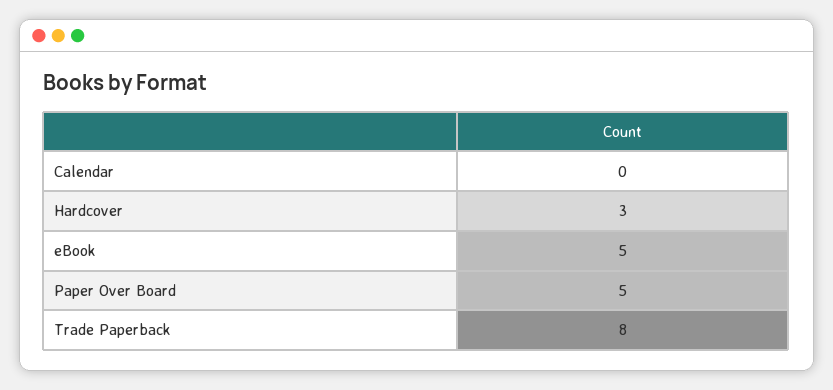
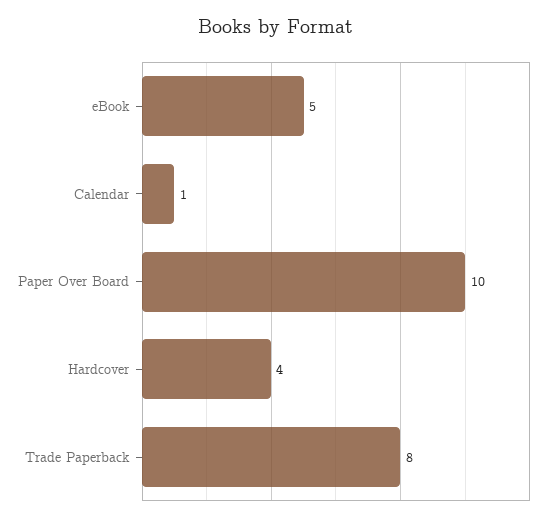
  {
-   "Calendar": 0,
+   "Calendar": 1,
-   "Hardcover": 3,
+   "Hardcover": 4,
    "eBook": 5,
-   "Paper Over Board": 5,
+   "Paper Over Board": 10,
    "Trade Paperback": 8
  }

